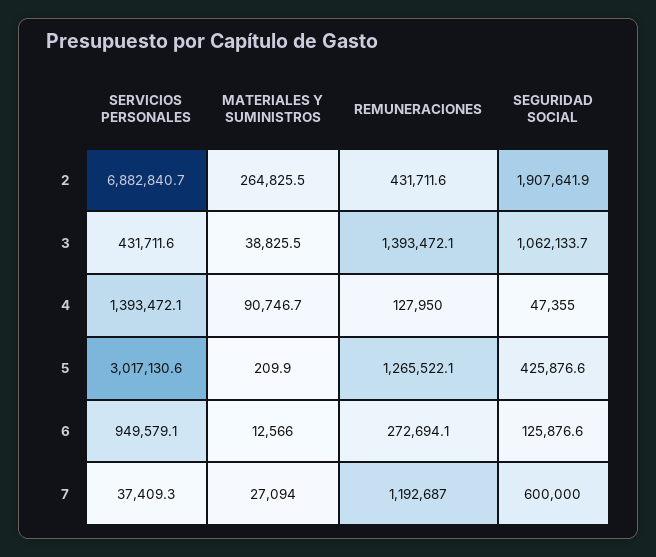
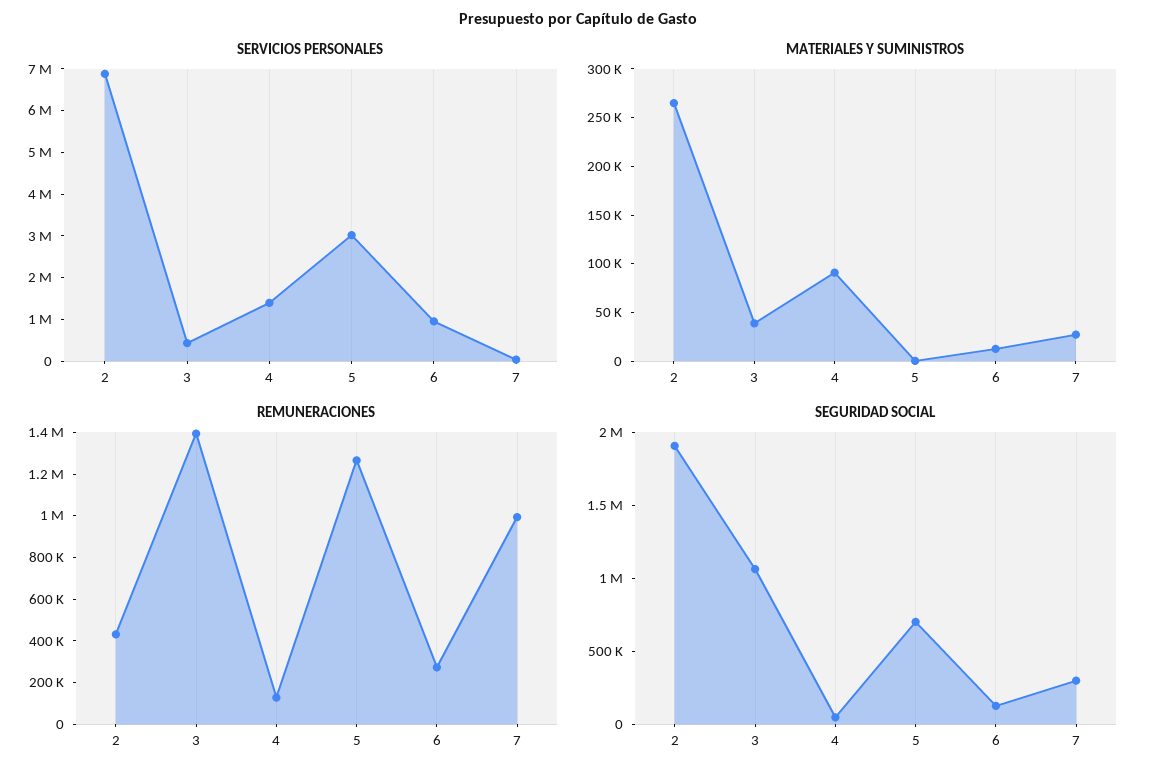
  {
    "SERVICIOS PERSONALES": {
      "2": 6882840.7,
      "3": 431711.6,
      "4": 1393472.1,
      "5": 3017130.6,
      "6": 949579.1,
      "7": 37409.3
    },
    "MATERIALES Y SUMINISTROS": {
      "2": 264825.5,
      "3": 38825.5,
      "4": 90746.7,
      "5": 209.9,
      "6": 12566,
      "7": 27094
    },
    "REMUNERACIONES": {
      "2": 431711.6,
      "3": 1393472.1,
      "4": 127950,
      "5": 1265522.1,
      "6": 272694.1,
-     "7": 1192687
+     "7": 1000000
    },
    "SEGURIDAD SOCIAL": {
      "2": 1907641.9,
      "3": 1062133.7,
      "4": 47355,
-     "5": 425876.6,
+     "5": 700000,
      "6": 125876.6,
-     "7": 600000
+     "7": 300000
    }
  }

